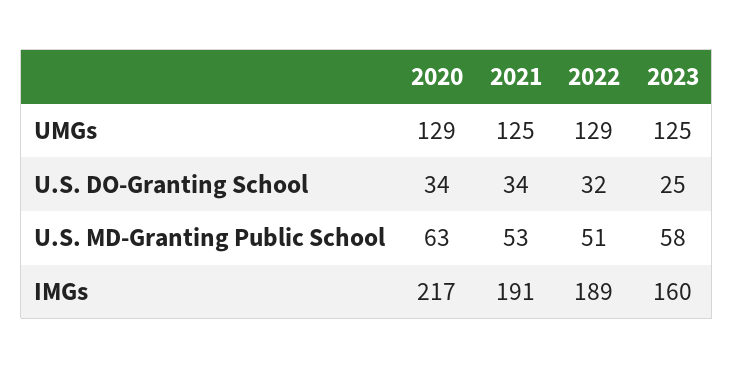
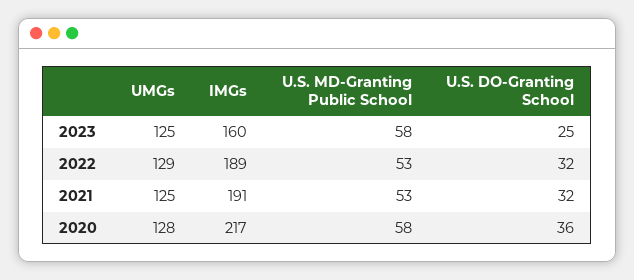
  {
    "2020": {
-     "UMGs": 129,
+     "UMGs": 128,
-     "U.S. DO-Granting School": 34,
+     "U.S. DO-Granting School": 36,
-     "U.S. MD-Granting Public School": 63,
+     "U.S. MD-Granting Public School": 58,
      "IMGs": 217
    },
    "2021": {
      "UMGs": 125,
-     "U.S. DO-Granting School": 34,
+     "U.S. DO-Granting School": 32,
      "U.S. MD-Granting Public School": 53,
      "IMGs": 191
    },
    "2022": {
      "UMGs": 129,
      "U.S. DO-Granting School": 32,
-     "U.S. MD-Granting Public School": 51,
+     "U.S. MD-Granting Public School": 53,
      "IMGs": 189
    },
    "2023": {
      "UMGs": 125,
      "U.S. DO-Granting School": 25,
      "U.S. MD-Granting Public School": 58,
      "IMGs": 160
    }
  }

